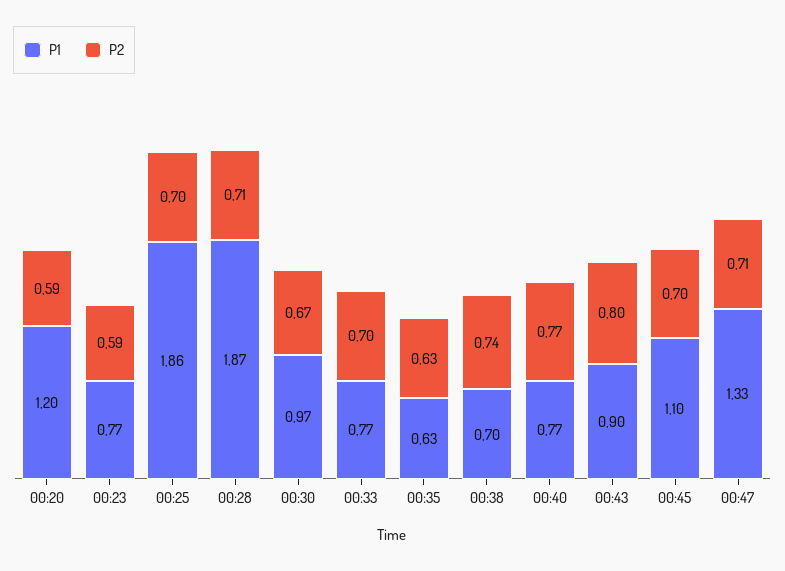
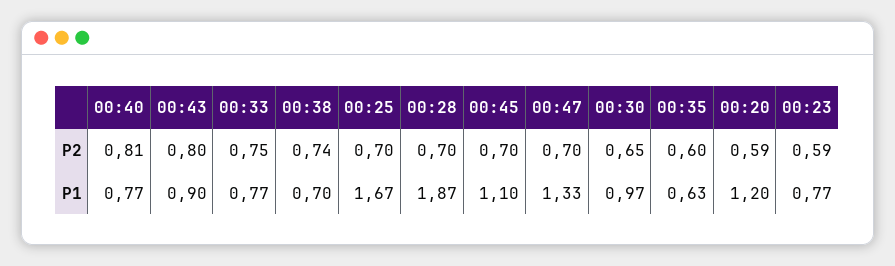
  {
    "P1": {
      "00:20": 1.2,
      "00:23": 0.77,
-     "00:25": 1.86,
+     "00:25": 1.67,
      "00:28": 1.87,
      "00:30": 0.97,
      "00:33": 0.77,
      "00:35": 0.63,
      "00:38": 0.7,
      "00:40": 0.77,
      "00:43": 0.9,
      "00:45": 1.1,
      "00:47": 1.33
    },
    "P2": {
      "00:20": 0.59,
      "00:23": 0.59,
      "00:25": 0.7,
-     "00:28": 0.71,
+     "00:28": 0.7,
-     "00:30": 0.67,
+     "00:30": 0.65,
-     "00:33": 0.7,
+     "00:33": 0.75,
-     "00:35": 0.63,
+     "00:35": 0.6,
      "00:38": 0.74,
-     "00:40": 0.77,
+     "00:40": 0.81,
      "00:43": 0.8,
      "00:45": 0.7,
-     "00:47": 0.71
+     "00:47": 0.7
    }
  }

